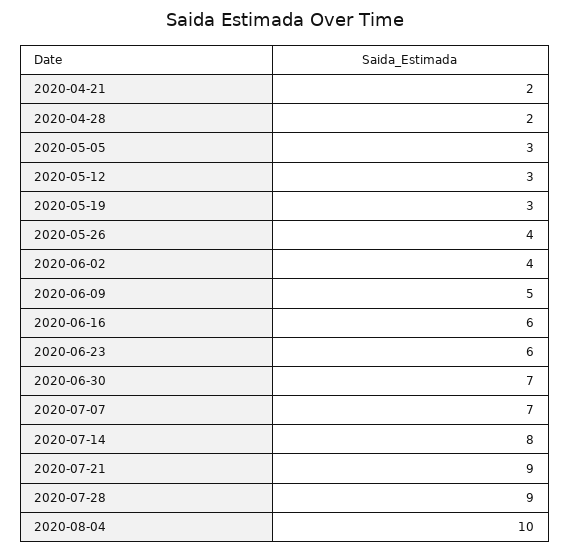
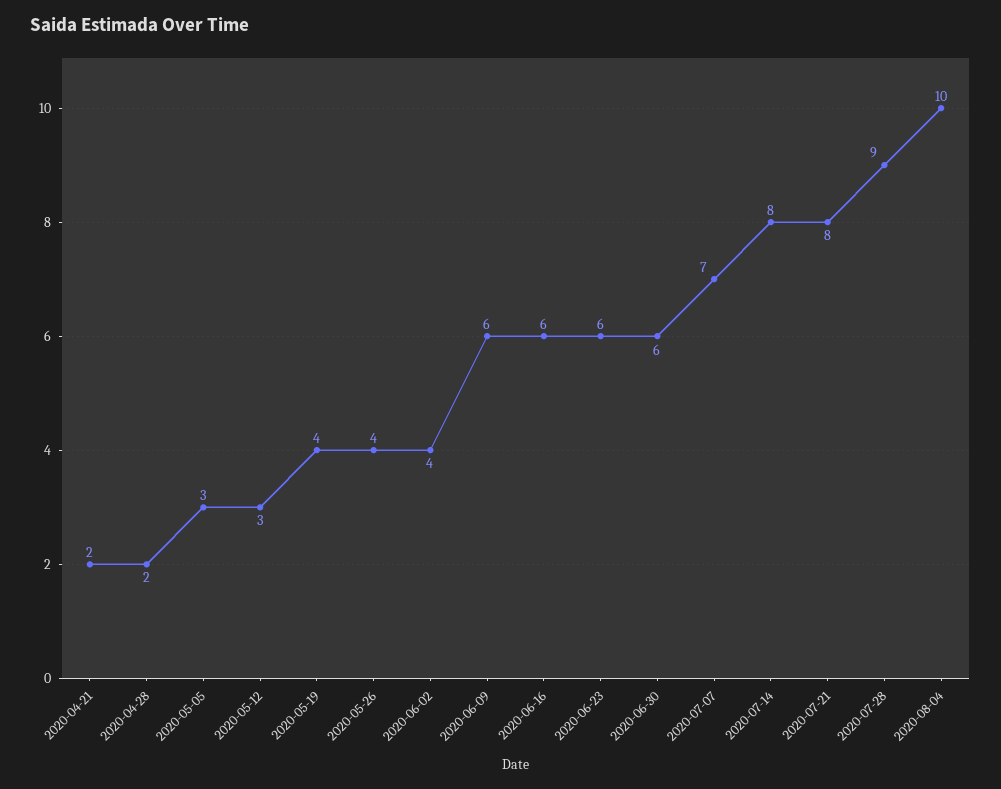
  {
    "2020-04-21": 2,
    "2020-04-28": 2,
    "2020-05-05": 3,
    "2020-05-12": 3,
-   "2020-05-19": 3,
+   "2020-05-19": 4,
    "2020-05-26": 4,
    "2020-06-02": 4,
-   "2020-06-09": 5,
+   "2020-06-09": 6,
    "2020-06-16": 6,
    "2020-06-23": 6,
-   "2020-06-30": 7,
+   "2020-06-30": 6,
    "2020-07-07": 7,
    "2020-07-14": 8,
-   "2020-07-21": 9,
+   "2020-07-21": 8,
    "2020-07-28": 9,
    "2020-08-04": 10
  }

